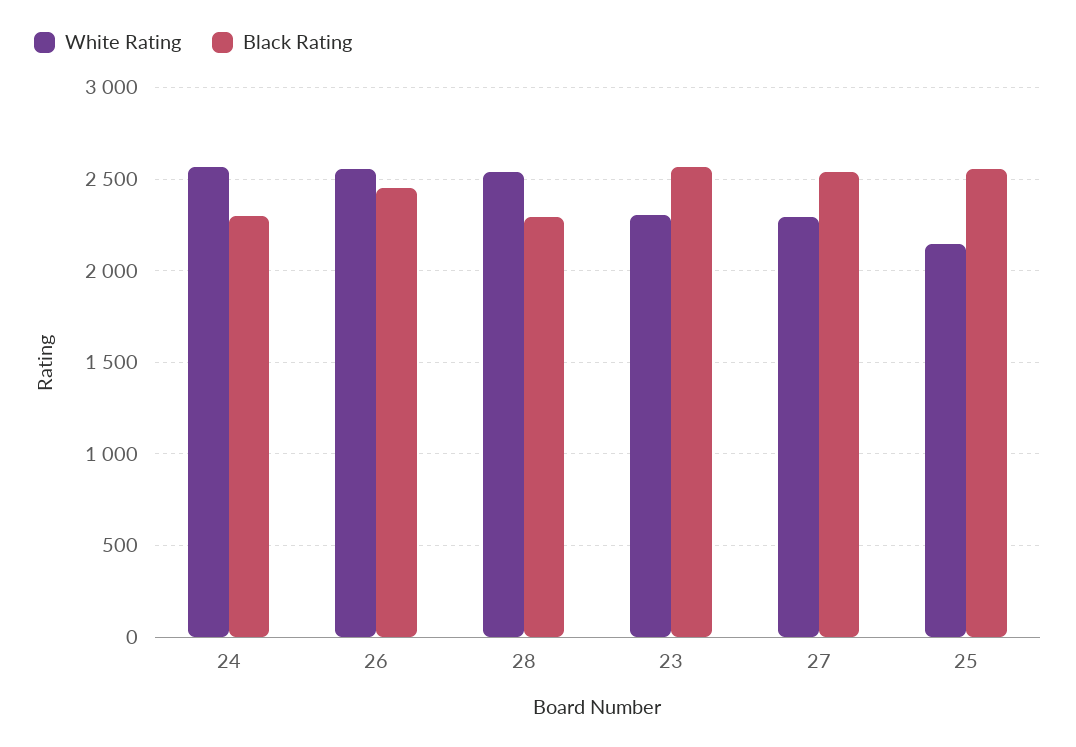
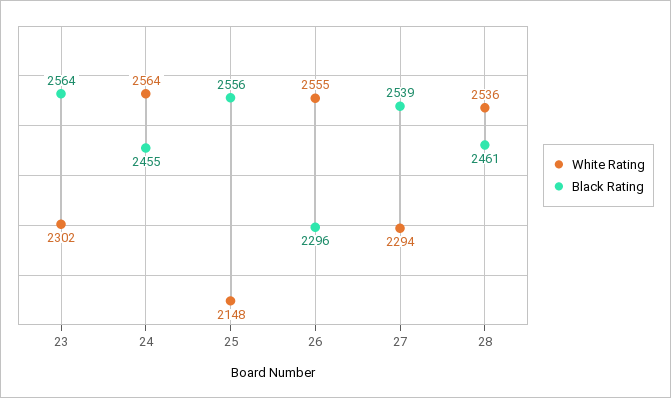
  {
    "White Rating": {
      "24": 2564,
      "26": 2555,
      "28": 2536,
      "23": 2302,
      "27": 2294,
      "25": 2148
    },
    "Black Rating": {
-     "24": 2300,
+     "24": 2455,
-     "26": 2450,
+     "26": 2296,
-     "28": 2300,
+     "28": 2461,
      "23": 2564,
      "27": 2539,
      "25": 2556
    }
  }

